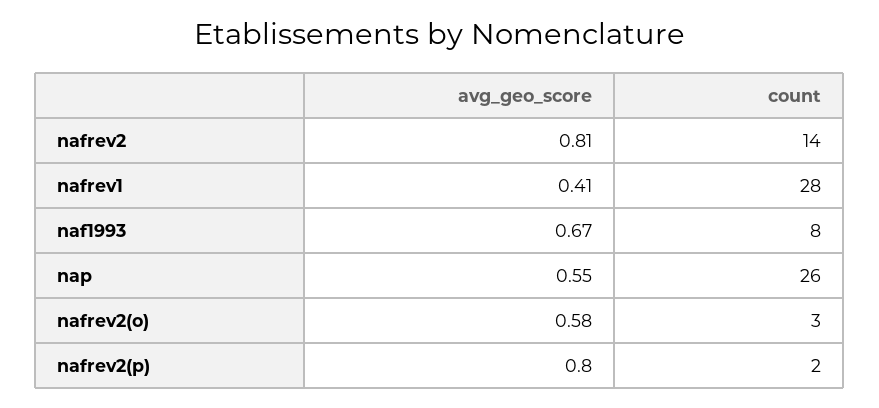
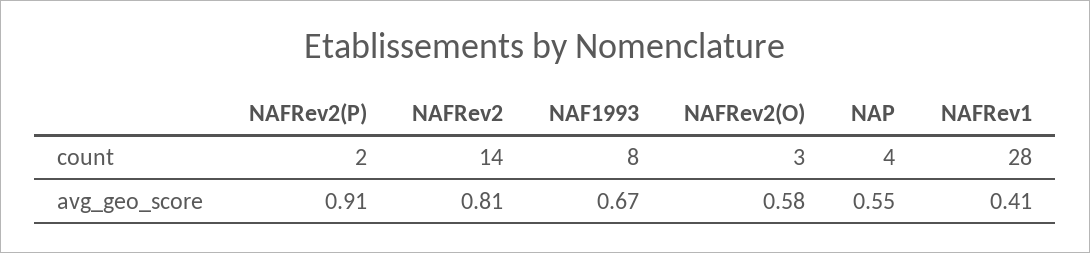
  {
    "avg_geo_score": {
      "nafrev2": 0.81,
      "nafrev1": 0.41,
      "naf1993": 0.67,
      "nap": 0.55,
      "nafrev2(o)": 0.58,
-     "nafrev2(p)": 0.8
+     "nafrev2(p)": 0.91
    },
    "count": {
      "nafrev2": 14,
      "nafrev1": 28,
      "naf1993": 8,
-     "nap": 26,
+     "nap": 4,
      "nafrev2(o)": 3,
      "nafrev2(p)": 2
    }
  }

